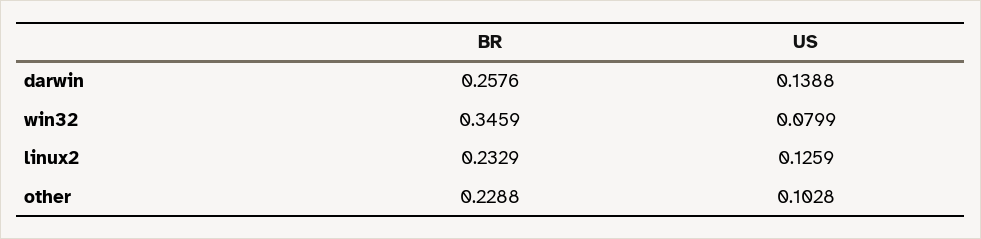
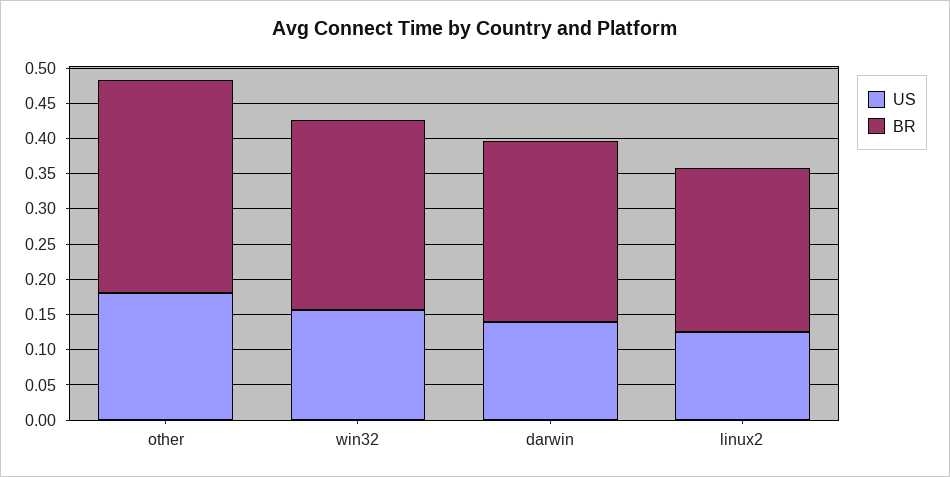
  {
    "BR": {
      "darwin": 0.2576,
-     "win32": 0.3459,
+     "win32": 0.275,
      "linux2": 0.2329,
-     "other": 0.2288
+     "other": 0.3
    },
    "US": {
      "darwin": 0.1388,
-     "win32": 0.0799,
+     "win32": 0.15,
      "linux2": 0.1259,
-     "other": 0.1028
+     "other": 0.175
    }
  }

